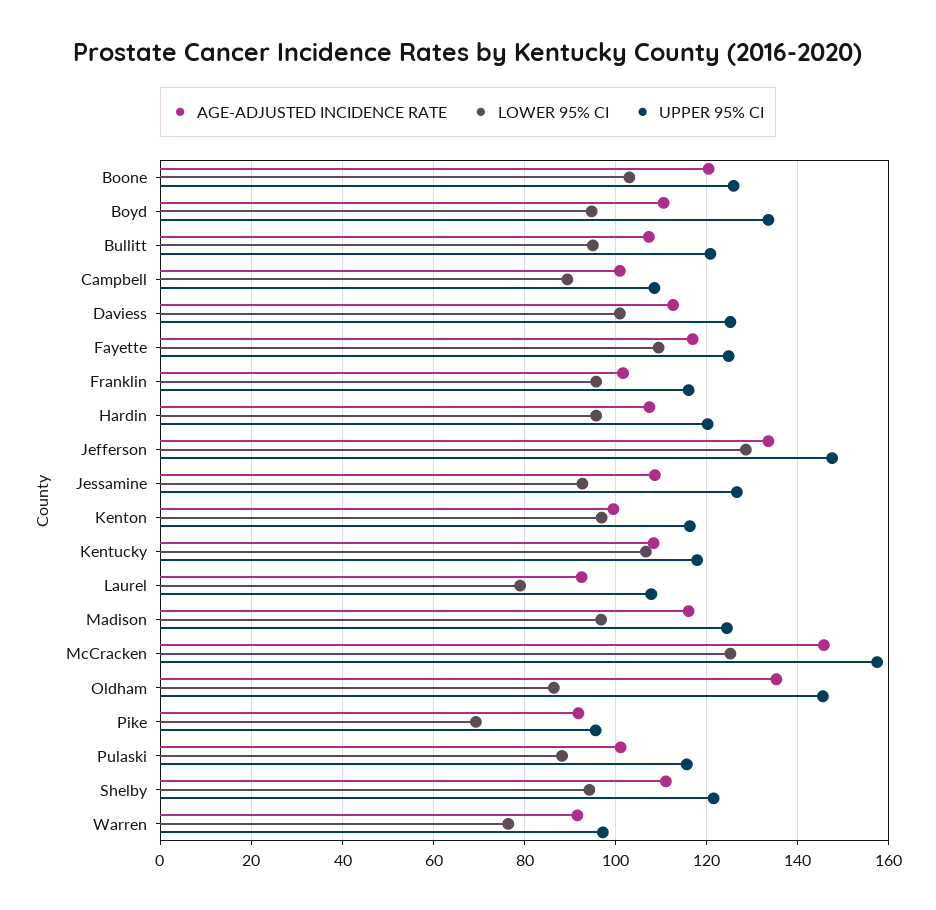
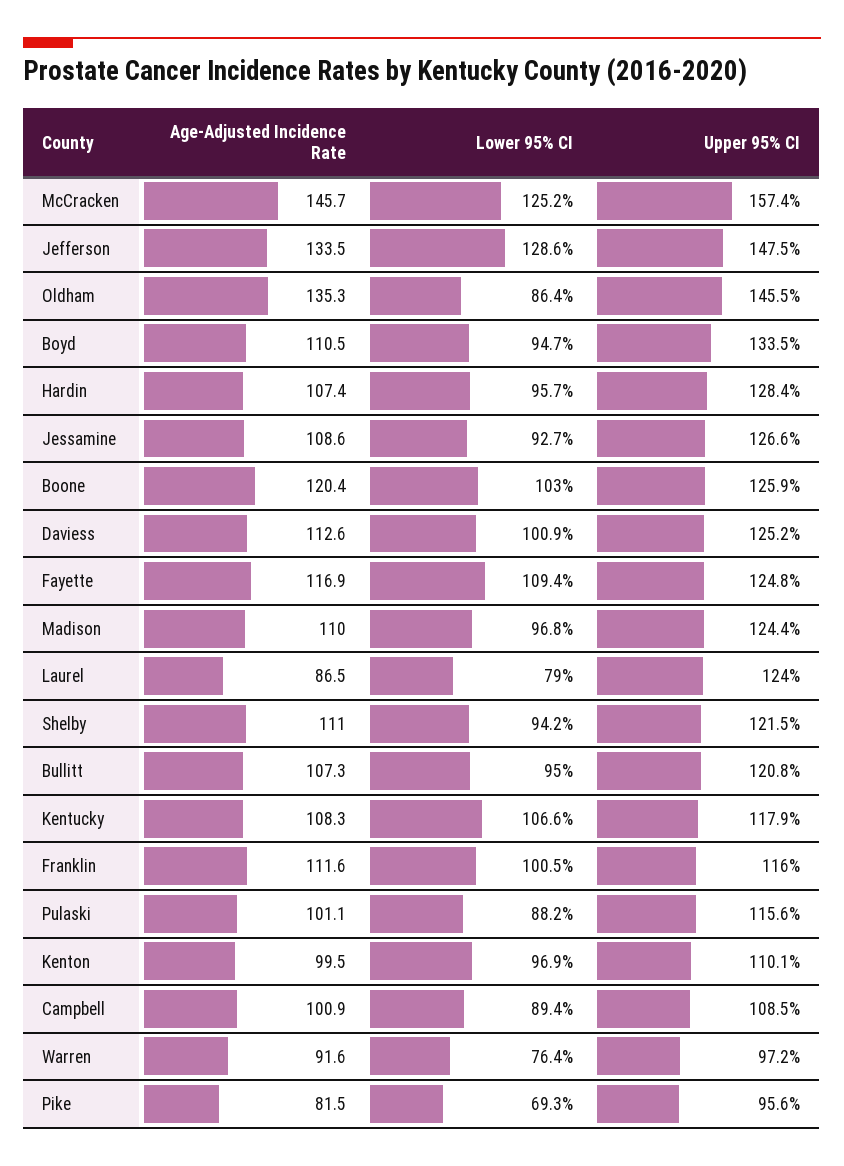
  {
    "AGE-ADJUSTED INCIDENCE RATE": {
      "Boone": 120.4,
      "Boyd": 110.5,
      "Bullitt": 107.3,
      "Campbell": 100.9,
      "Daviess": 112.6,
      "Fayette": 116.9,
-     "Franklin": 102,
+     "Franklin": 111.6,
      "Hardin": 107.4,
      "Jefferson": 133.5,
      "Jessamine": 108.6,
      "Kenton": 99.5,
      "Kentucky": 108.3,
-     "Laurel": 92,
+     "Laurel": 86.5,
-     "Madison": 116,
+     "Madison": 110,
      "McCracken": 145.7,
      "Oldham": 135.3,
-     "Pike": 92,
+     "Pike": 81.5,
      "Pulaski": 101.1,
      "Shelby": 111,
      "Warren": 91.6
    },
    "LOWER 95% CI": {
      "Boone": 103,
      "Boyd": 94.7,
      "Bullitt": 95,
      "Campbell": 89.4,
      "Daviess": 100.9,
      "Fayette": 109.4,
-     "Franklin": 96,
+     "Franklin": 100.5,
      "Hardin": 95.7,
      "Jefferson": 128.6,
      "Jessamine": 92.7,
      "Kenton": 96.9,
      "Kentucky": 106.6,
      "Laurel": 79,
      "Madison": 96.8,
      "McCracken": 125.2,
      "Oldham": 86.4,
      "Pike": 69.3,
      "Pulaski": 88.2,
      "Shelby": 94.2,
      "Warren": 76.4
    },
    "UPPER 95% CI": {
      "Boone": 125.9,
      "Boyd": 133.5,
      "Bullitt": 120.8,
      "Campbell": 108.5,
      "Daviess": 125.2,
      "Fayette": 124.8,
      "Franklin": 116,
-     "Hardin": 120,
+     "Hardin": 128.4,
      "Jefferson": 147.5,
      "Jessamine": 126.6,
-     "Kenton": 116,
+     "Kenton": 110.1,
      "Kentucky": 117.9,
-     "Laurel": 108,
+     "Laurel": 124,
      "Madison": 124.4,
      "McCracken": 157.4,
      "Oldham": 145.5,
      "Pike": 95.6,
      "Pulaski": 115.6,
      "Shelby": 121.5,
      "Warren": 97.2
    }
  }

